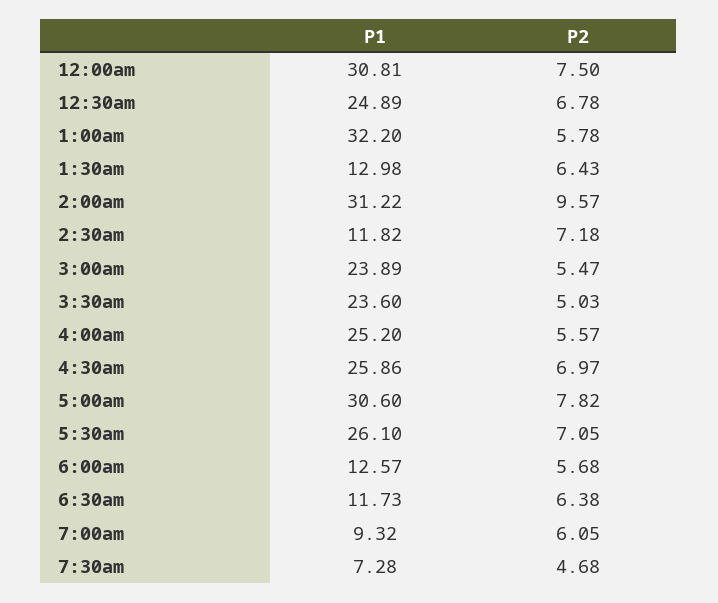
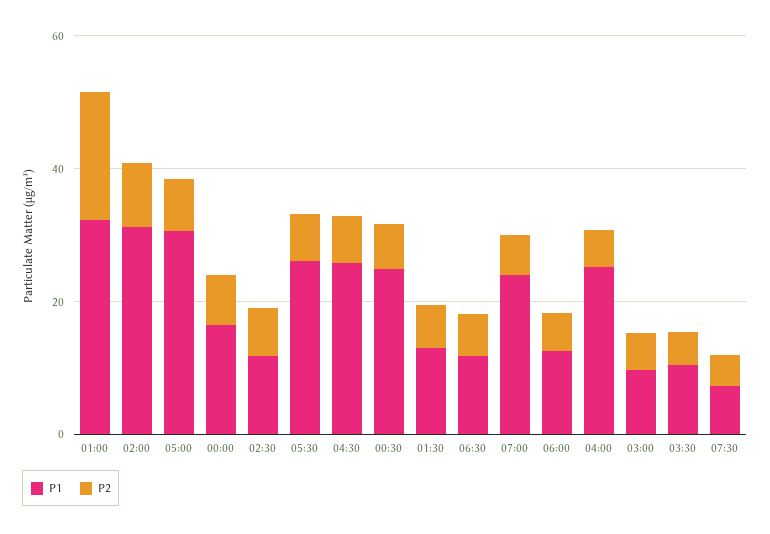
  {
    "P1": {
-     "12:00am": 30.81,
+     "12:00am": 15,
      "12:30am": 24.89,
      "1:00am": 32.2,
      "1:30am": 12.98,
      "2:00am": 31.22,
      "2:30am": 11.82,
-     "3:00am": 23.89,
+     "3:00am": 10,
-     "3:30am": 23.6,
+     "3:30am": 10,
      "4:00am": 25.2,
      "4:30am": 25.86,
      "5:00am": 30.6,
      "5:30am": 26.1,
      "6:00am": 12.57,
      "6:30am": 11.73,
-     "7:00am": 9.32,
+     "7:00am": 25,
      "7:30am": 7.28
    },
    "P2": {
      "12:00am": 7.5,
      "12:30am": 6.78,
-     "1:00am": 5.78,
+     "1:00am": 20,
      "1:30am": 6.43,
      "2:00am": 9.57,
      "2:30am": 7.18,
      "3:00am": 5.47,
      "3:30am": 5.03,
      "4:00am": 5.57,
      "4:30am": 6.97,
      "5:00am": 7.82,
      "5:30am": 7.05,
      "6:00am": 5.68,
      "6:30am": 6.38,
      "7:00am": 6.05,
      "7:30am": 4.68
    }
  }

